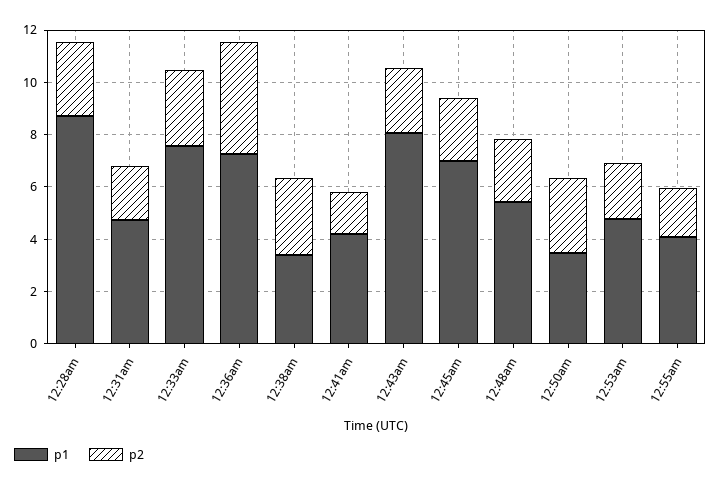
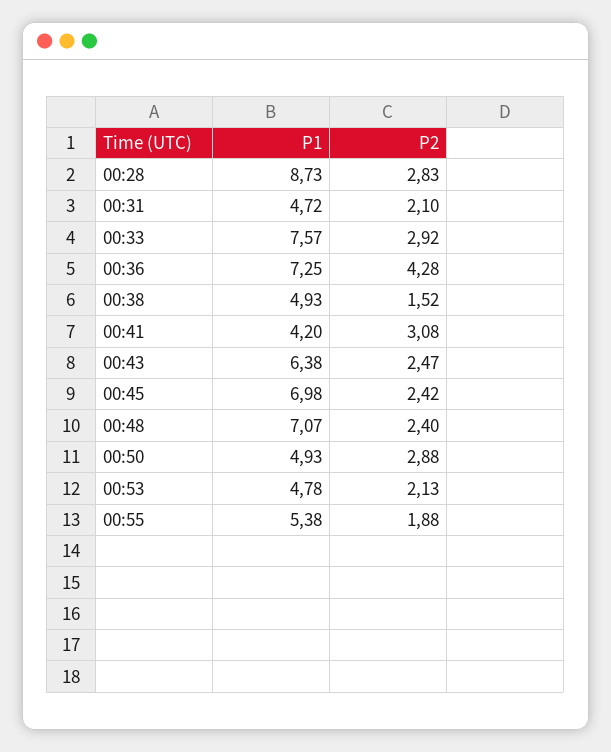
  {
    "p1": {
      "12:28am": 8.73,
      "12:31am": 4.72,
      "12:33am": 7.57,
      "12:36am": 7.25,
-     "12:38am": 3.5,
+     "12:38am": 4.93,
      "12:41am": 4.2,
-     "12:43am": 8,
+     "12:43am": 6.38,
      "12:45am": 6.98,
-     "12:48am": 5.5,
+     "12:48am": 7.07,
-     "12:50am": 3.5,
+     "12:50am": 4.93,
      "12:53am": 4.78,
-     "12:55am": 4
+     "12:55am": 5.38
    },
    "p2": {
      "12:28am": 2.83,
      "12:31am": 2.1,
      "12:33am": 2.92,
      "12:36am": 4.28,
-     "12:38am": 3,
+     "12:38am": 1.52,
-     "12:41am": 1.5,
+     "12:41am": 3.08,
      "12:43am": 2.47,
      "12:45am": 2.42,
      "12:48am": 2.4,
      "12:50am": 2.88,
      "12:53am": 2.13,
      "12:55am": 1.88
    }
  }

